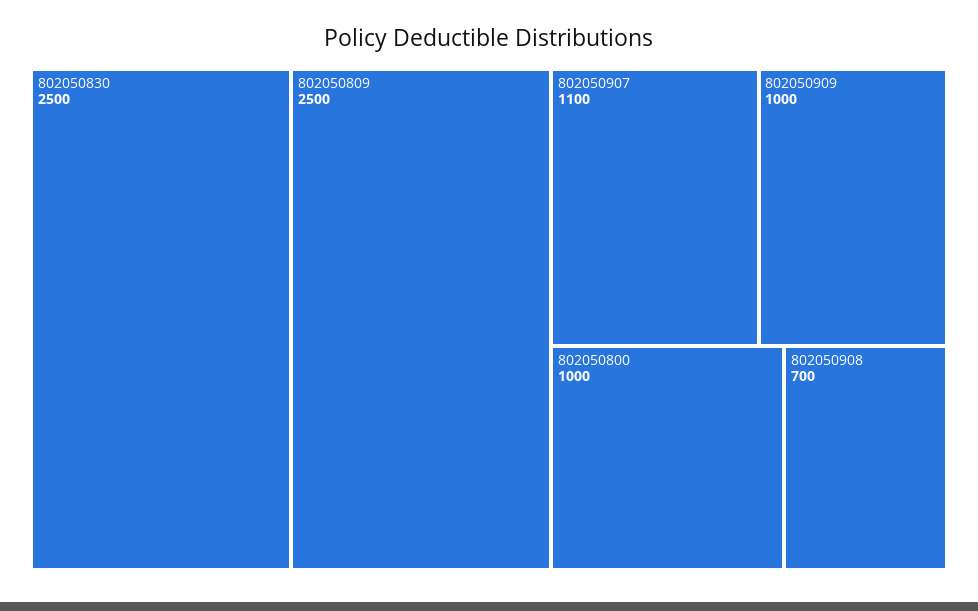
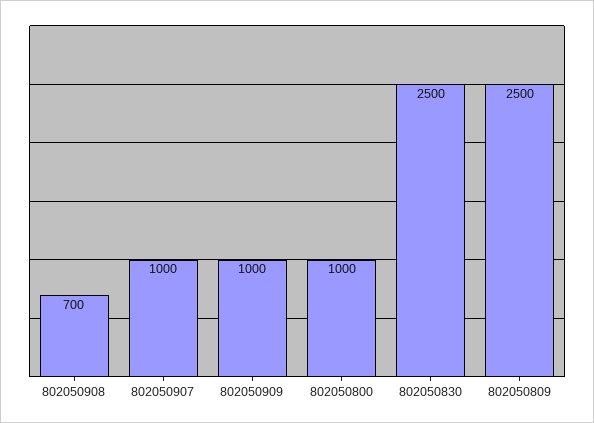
  {
    "802050830": 2500,
    "802050809": 2500,
-   "802050907": 1100,
+   "802050907": 1000,
    "802050909": 1000,
    "802050800": 1000,
    "802050908": 700
  }

